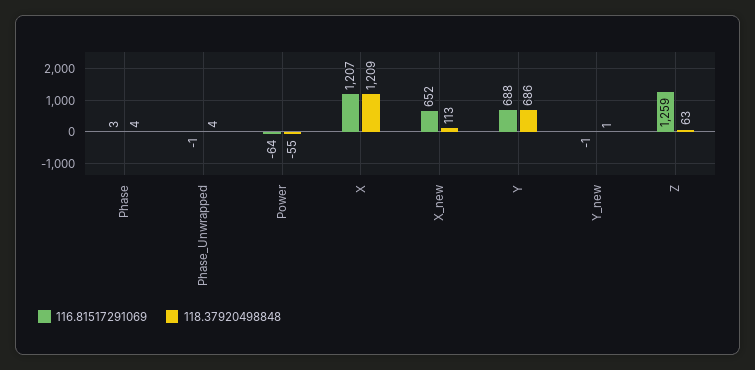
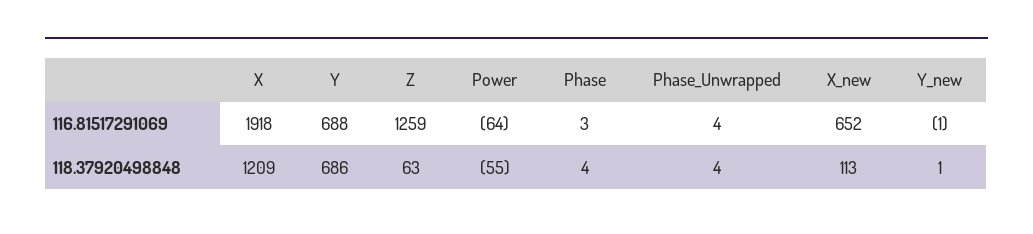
  {
    "116.81517291069": {
      "Phase": 3,
-     "Phase_Unwrapped": -1,
+     "Phase_Unwrapped": 4,
      "Power": -64,
-     "X": 1207,
+     "X": 1918,
      "X_new": 652,
      "Y": 688,
      "Y_new": -1,
      "Z": 1259
    },
    "118.37920498848": {
      "Phase": 4,
      "Phase_Unwrapped": 4,
      "Power": -55,
      "X": 1209,
      "X_new": 113,
      "Y": 686,
      "Y_new": 1,
      "Z": 63
    }
  }

